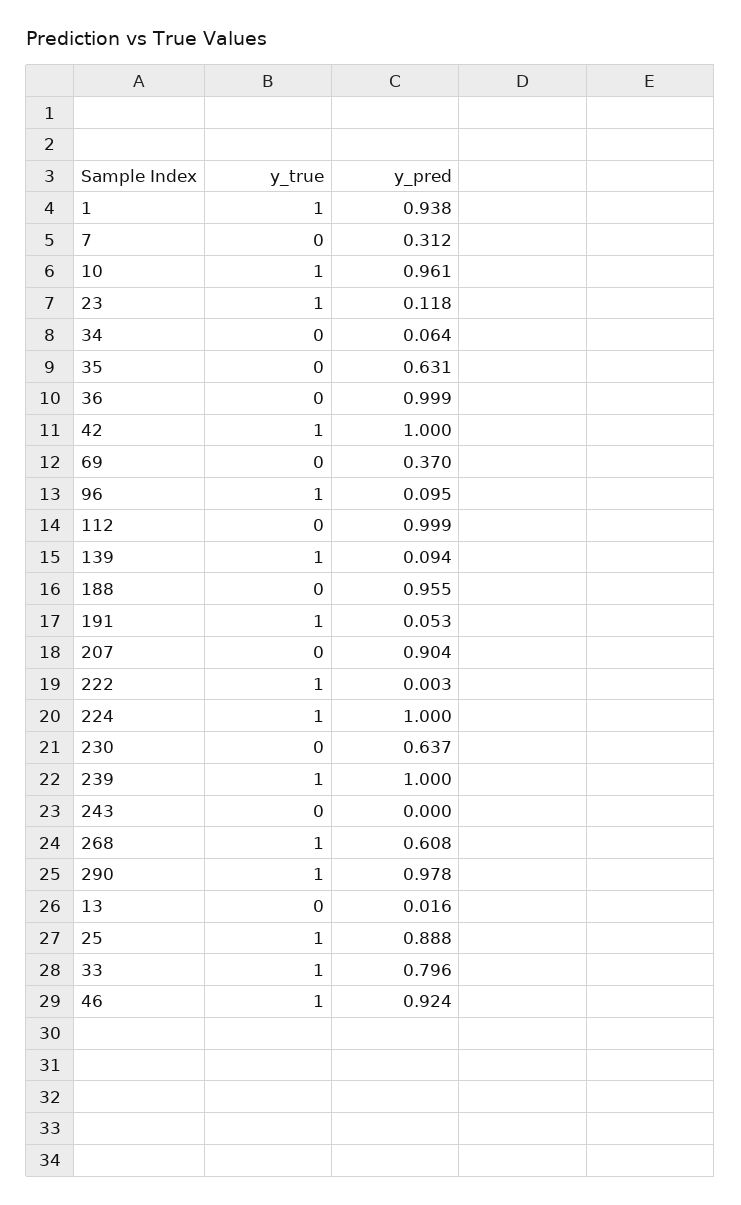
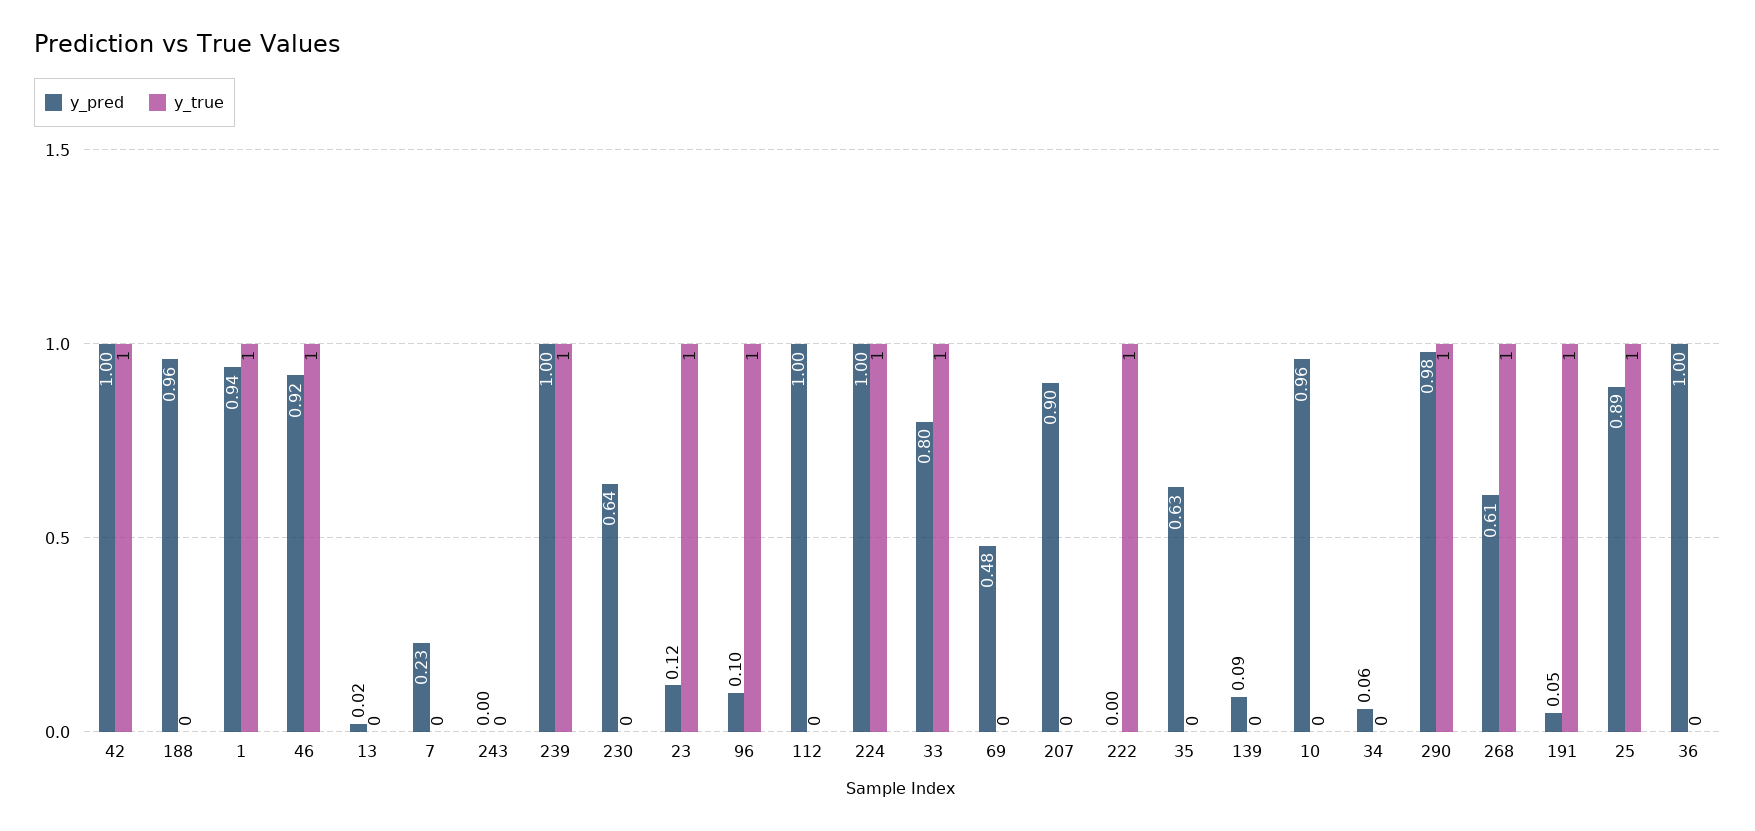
  {
    "y_true": {
      "1": 1,
      "7": 0,
-     "10": 1,
+     "10": 0,
      "23": 1,
      "34": 0,
      "35": 0,
      "36": 0,
      "42": 1,
      "69": 0,
      "96": 1,
      "112": 0,
-     "139": 1,
+     "139": 0,
      "188": 0,
      "191": 1,
      "207": 0,
      "222": 1,
      "224": 1,
      "230": 0,
      "239": 1,
      "243": 0,
      "268": 1,
      "290": 1,
      "13": 0,
      "25": 1,
      "33": 1,
      "46": 1
    },
    "y_pred": {
      "1": 0.938,
-     "7": 0.312,
+     "7": 0.23,
      "10": 0.961,
      "23": 0.118,
      "34": 0.064,
      "35": 0.631,
      "36": 0.999,
      "42": 1,
-     "69": 0.37,
+     "69": 0.48,
      "96": 0.095,
      "112": 0.999,
      "139": 0.094,
      "188": 0.955,
      "191": 0.053,
      "207": 0.904,
      "222": 0.003,
      "224": 1,
      "230": 0.637,
      "239": 1,
      "243": 0,
      "268": 0.608,
      "290": 0.978,
      "13": 0.016,
      "25": 0.888,
      "33": 0.796,
      "46": 0.924
    }
  }

